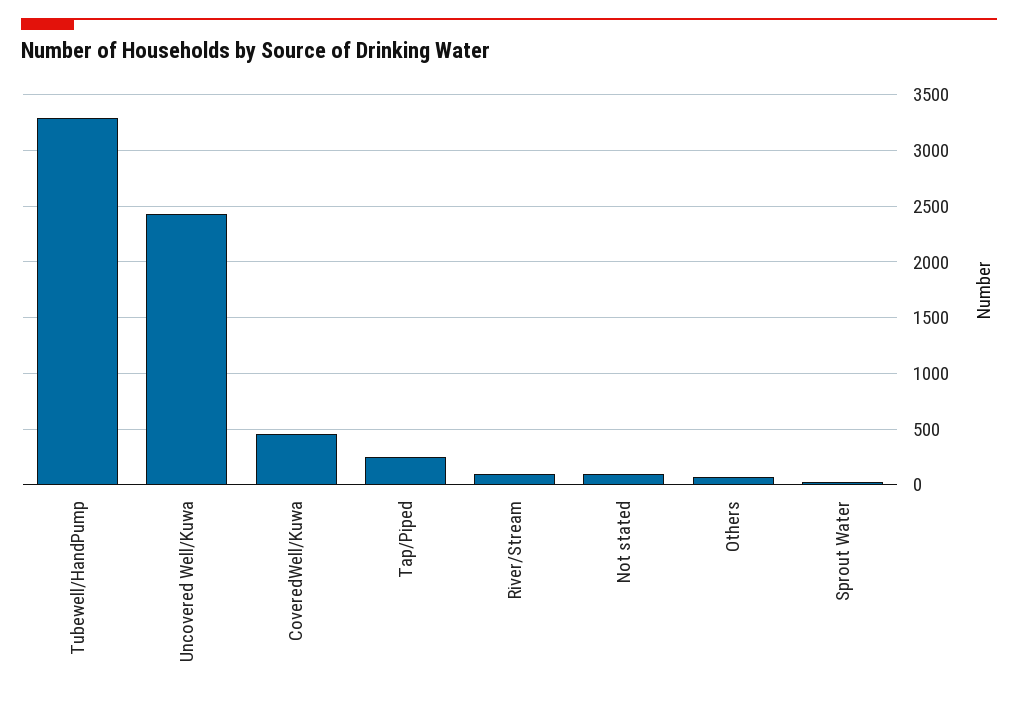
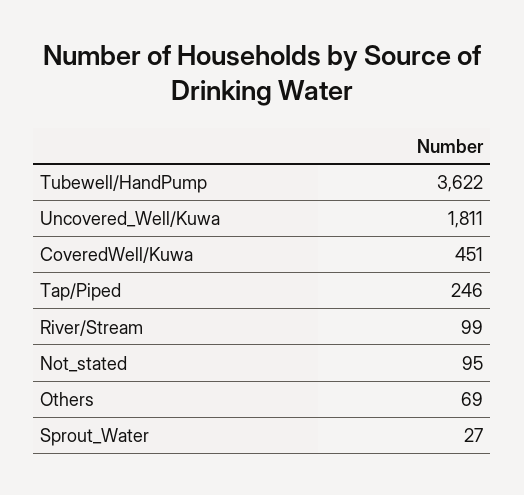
  {
-   "Tubewell/HandPump": 3300,
+   "Tubewell/HandPump": 3622,
-   "Uncovered Well/Kuwa": 2400,
+   "Uncovered Well/Kuwa": 1811,
    "CoveredWell/Kuwa": 451,
    "Tap/Piped": 246,
    "River/Stream": 99,
    "Not stated": 95,
    "Others": 69,
    "Sprout Water": 27
  }

